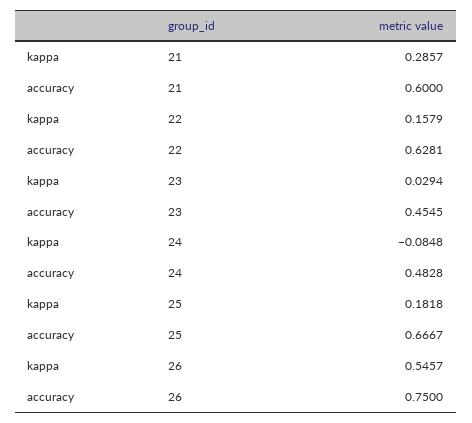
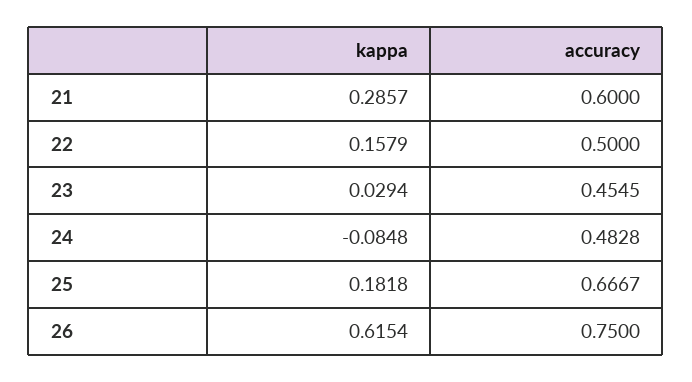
  {
    "kappa": {
      "21": 0.2857,
      "22": 0.1579,
      "23": 0.0294,
      "24": -0.0848,
      "25": 0.1818,
-     "26": 0.5457
+     "26": 0.6154
    },
    "accuracy": {
      "21": 0.6,
-     "22": 0.6281,
+     "22": 0.5,
      "23": 0.4545,
      "24": 0.4828,
      "25": 0.6667,
      "26": 0.75
    }
  }

